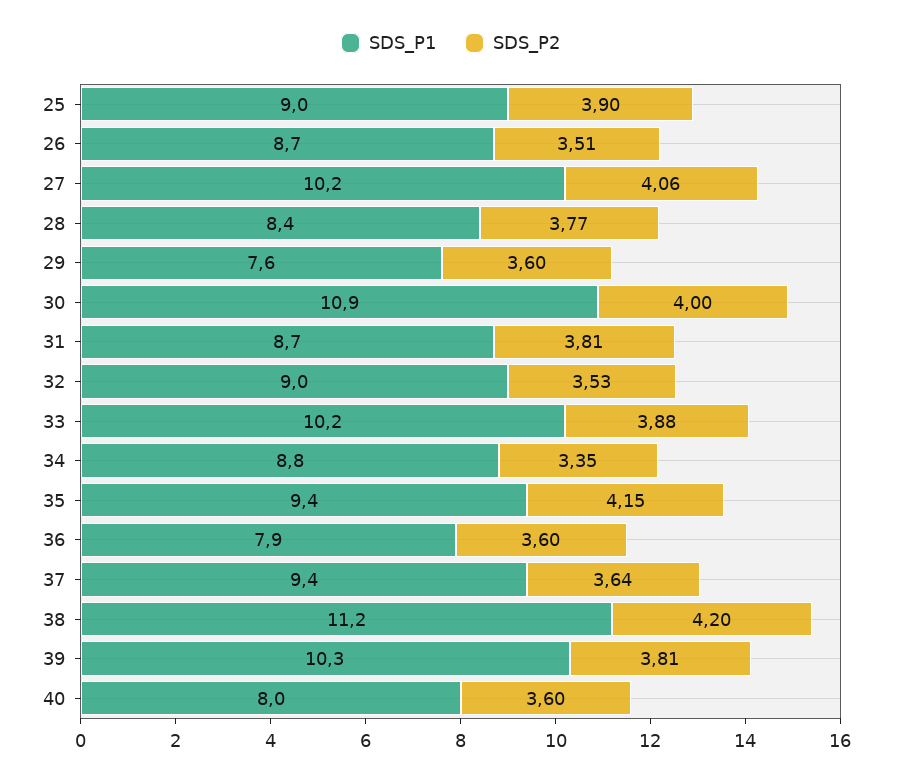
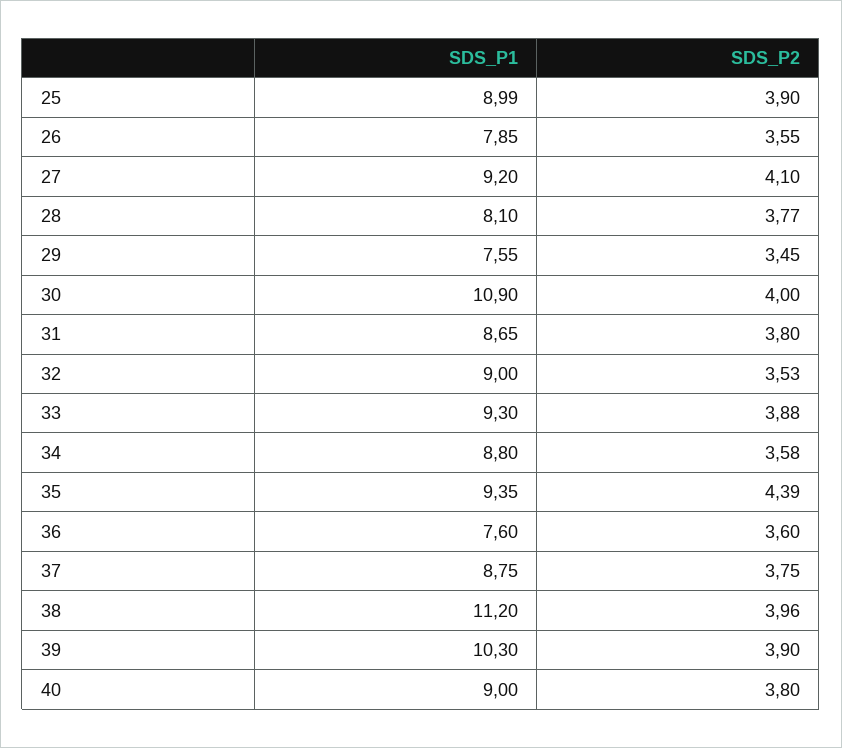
  {
    "SDS_P1": {
      "25": 8.99,
-     "26": 8.7,
+     "26": 7.85,
-     "27": 10.2,
+     "27": 9.2,
-     "28": 8.4,
+     "28": 8.1,
      "29": 7.55,
      "30": 10.9,
      "31": 8.65,
      "32": 9,
-     "33": 10.2,
+     "33": 9.3,
      "34": 8.8,
      "35": 9.35,
-     "36": 7.9,
+     "36": 7.6,
-     "37": 9.4,
+     "37": 8.75,
      "38": 11.2,
      "39": 10.3,
-     "40": 8
+     "40": 9
    },
    "SDS_P2": {
      "25": 3.9,
-     "26": 3.51,
+     "26": 3.55,
-     "27": 4.06,
+     "27": 4.1,
      "28": 3.77,
-     "29": 3.6,
+     "29": 3.45,
      "30": 4,
-     "31": 3.81,
+     "31": 3.8,
      "32": 3.53,
      "33": 3.88,
-     "34": 3.35,
+     "34": 3.58,
-     "35": 4.15,
+     "35": 4.39,
      "36": 3.6,
-     "37": 3.64,
+     "37": 3.75,
-     "38": 4.2,
+     "38": 3.96,
-     "39": 3.81,
+     "39": 3.9,
-     "40": 3.6
+     "40": 3.8
    }
  }

